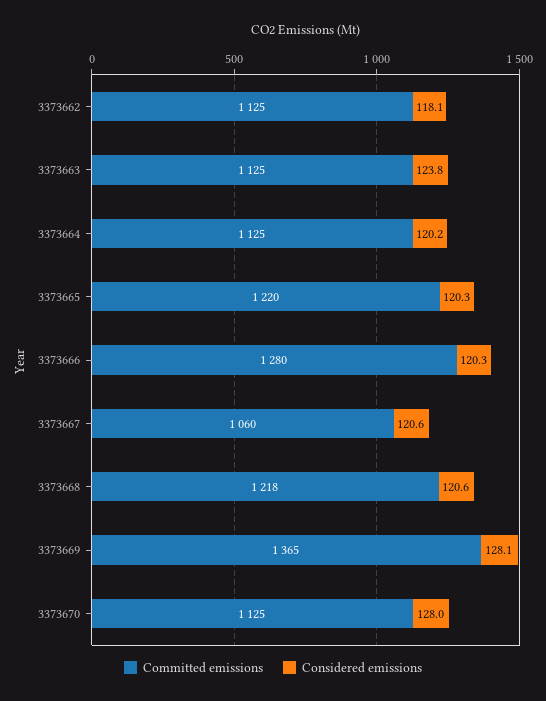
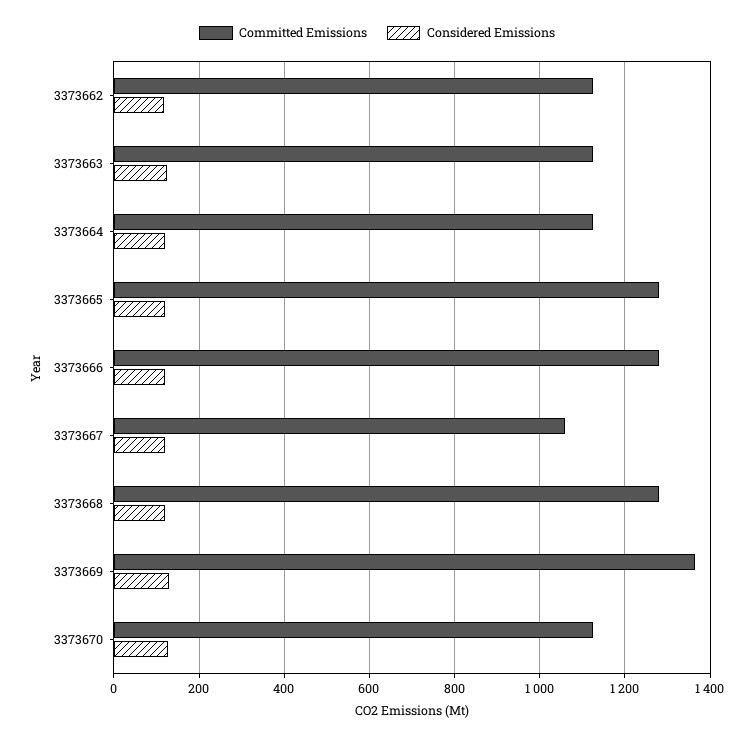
  {
    "Committed emissions": {
      "3373662": 1125,
      "3373663": 1125,
      "3373664": 1125,
-     "3373665": 1220,
+     "3373665": 1280,
      "3373666": 1280,
      "3373667": 1060,
-     "3373668": 1218,
+     "3373668": 1280,
      "3373669": 1365,
      "3373670": 1125
    },
    "Considered emissions": {
      "3373662": 118.1,
      "3373663": 123.8,
      "3373664": 120.2,
      "3373665": 120.3,
      "3373666": 120.3,
      "3373667": 120.6,
      "3373668": 120.6,
      "3373669": 128.1,
      "3373670": 128
    }
  }

